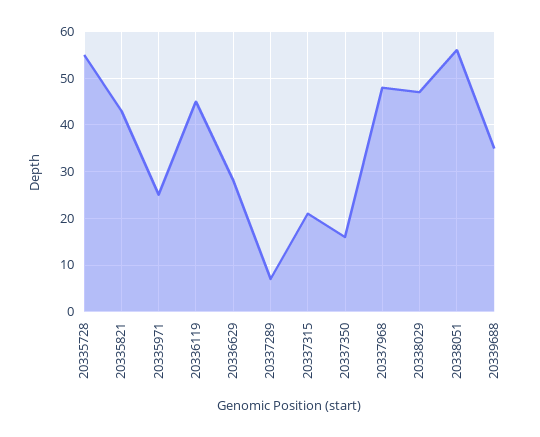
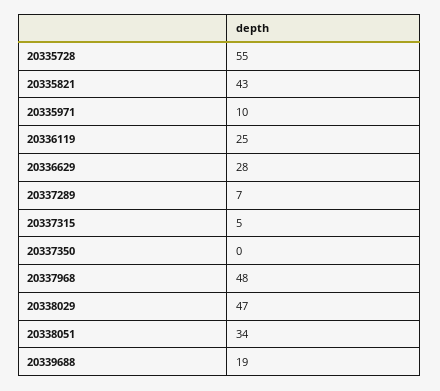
  {
    "20335728": 55,
    "20335821": 43,
-   "20335971": 25,
+   "20335971": 10,
-   "20336119": 45,
+   "20336119": 25,
    "20336629": 28,
    "20337289": 7,
-   "20337315": 20,
+   "20337315": 5,
-   "20337350": 15,
+   "20337350": 0,
    "20337968": 48,
    "20338029": 47,
-   "20338051": 55,
+   "20338051": 34,
-   "20339688": 35
+   "20339688": 19
  }

